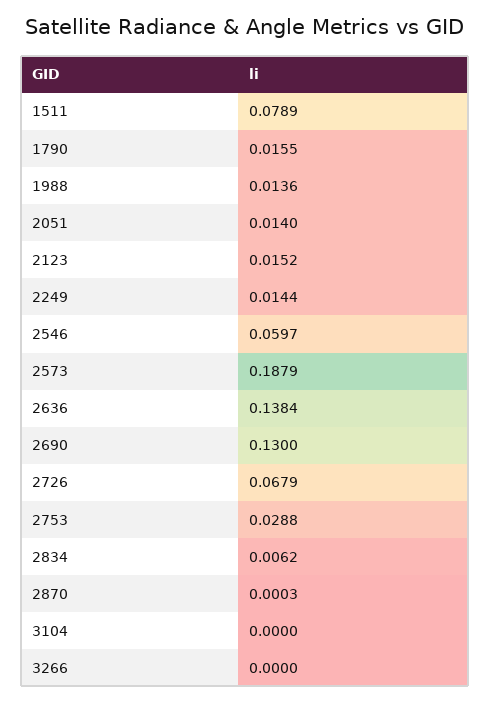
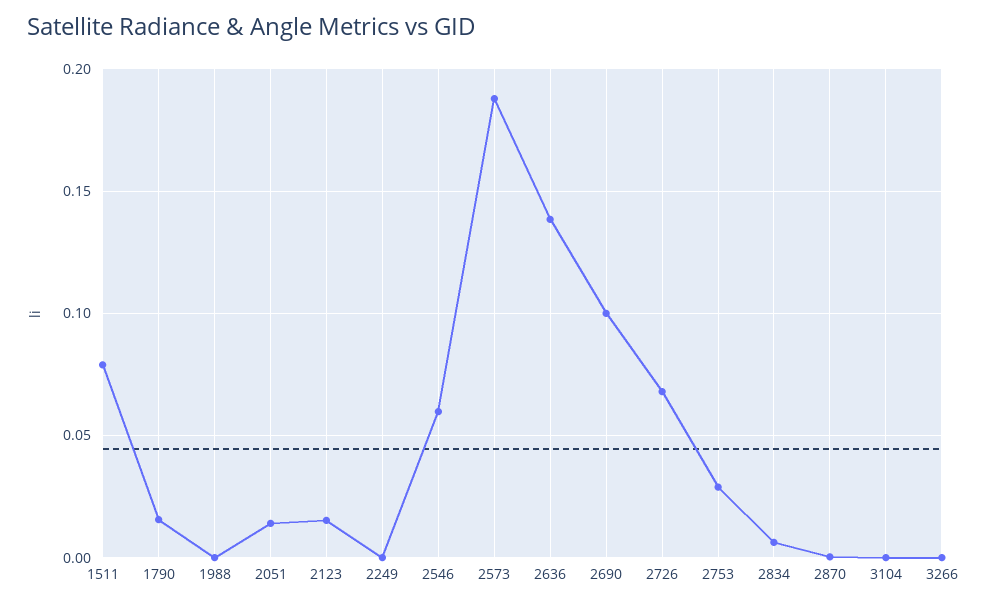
  {
    "1511": 0.0789,
    "1790": 0.0155,
-   "1988": 0.0136,
+   "1988": 0,
    "2051": 0.014,
    "2123": 0.0152,
-   "2249": 0.0144,
+   "2249": 0,
    "2546": 0.0597,
    "2573": 0.1879,
    "2636": 0.1384,
-   "2690": 0.13,
+   "2690": 0.1,
    "2726": 0.0679,
    "2753": 0.0288,
    "2834": 0.0062,
    "2870": 0.0003,
    "3104": 0,
    "3266": 0
  }

